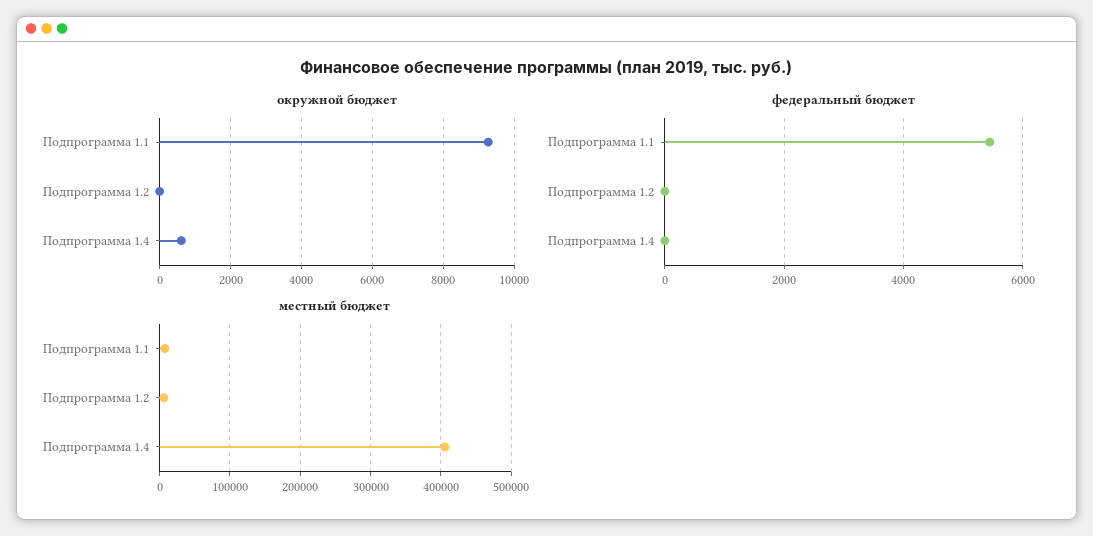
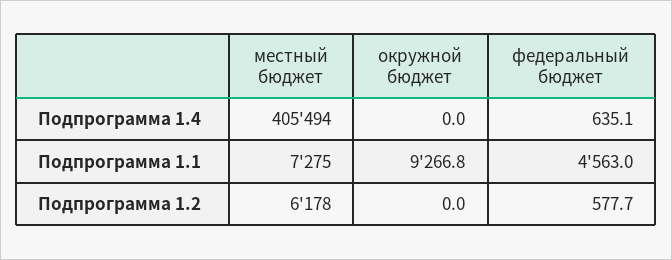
  {
    "окружной бюджет": {
      "Подпрограмма 1.1": 9266.8,
      "Подпрограмма 1.2": 0,
-     "Подпрограмма 1.4": 600
+     "Подпрограмма 1.4": 0
    },
    "федеральный бюджет": {
-     "Подпрограмма 1.1": 5400,
+     "Подпрограмма 1.1": 4563,
-     "Подпрограмма 1.2": 0,
+     "Подпрограмма 1.2": 577.7,
-     "Подпрограмма 1.4": 0
+     "Подпрограмма 1.4": 635.1
    },
    "местный бюджет": {
      "Подпрограмма 1.1": 7275,
      "Подпрограмма 1.2": 6178,
      "Подпрограмма 1.4": 405494
    }
  }

